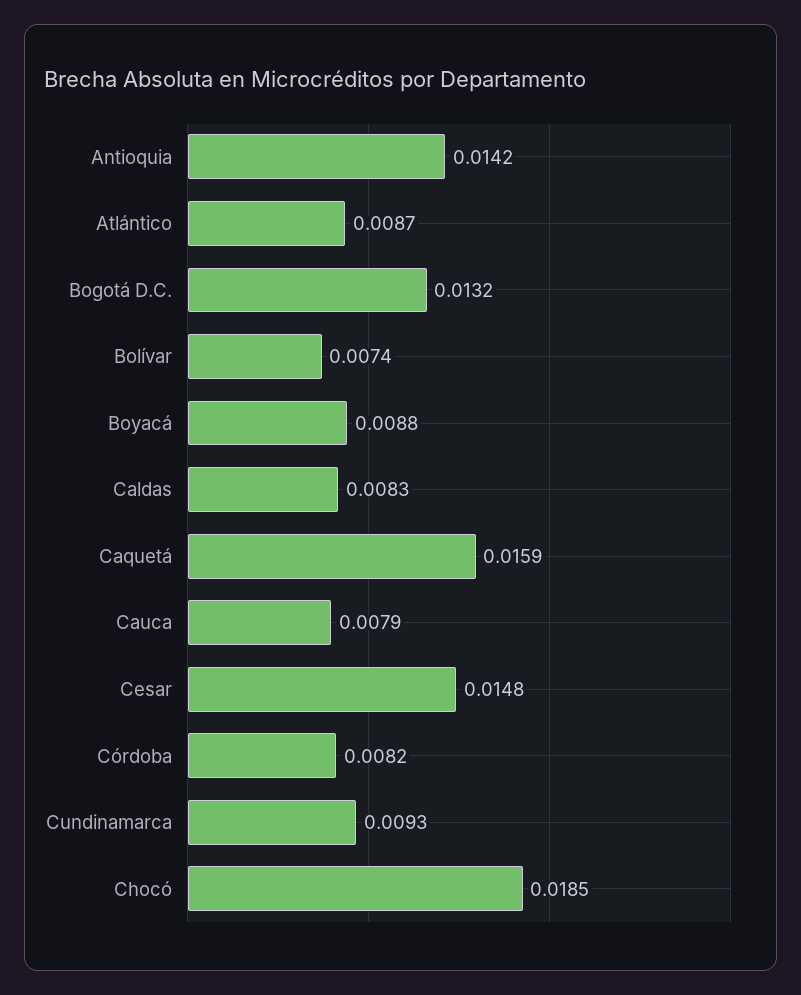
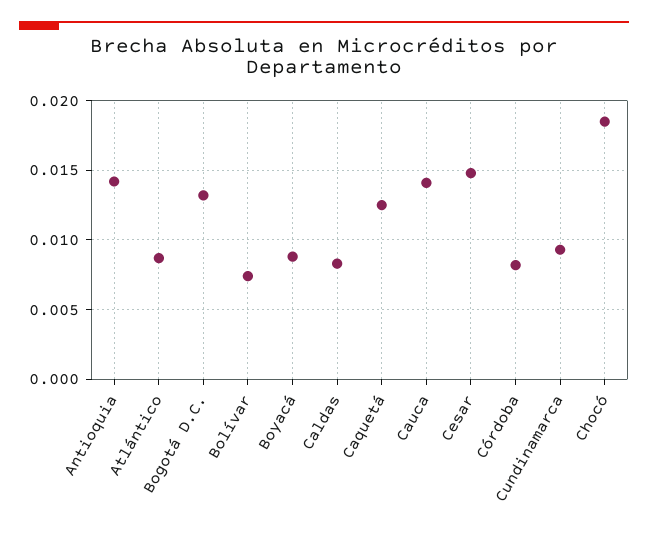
  {
    "Antioquia": 0.0142,
    "Atlántico": 0.0087,
    "Bogotá D.C.": 0.0132,
    "Bolívar": 0.0074,
    "Boyacá": 0.0088,
    "Caldas": 0.0083,
-   "Caquetá": 0.0159,
+   "Caquetá": 0.0125,
-   "Cauca": 0.0079,
+   "Cauca": 0.014,
    "Cesar": 0.0148,
    "Córdoba": 0.0082,
    "Cundinamarca": 0.0093,
    "Chocó": 0.0185
  }

